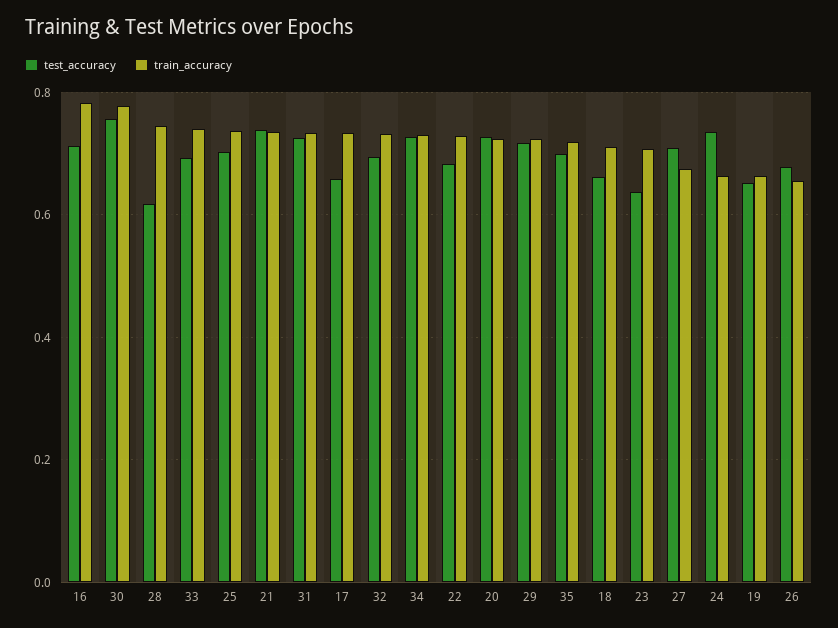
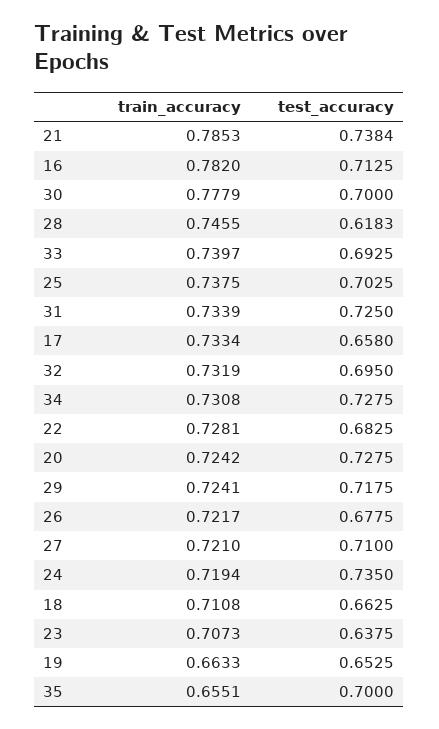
  {
    "test_accuracy": {
      "16": 0.7125,
-     "30": 0.76,
+     "30": 0.7,
      "28": 0.6183,
      "33": 0.6925,
      "25": 0.7025,
      "21": 0.7384,
      "31": 0.725,
      "17": 0.658,
      "32": 0.695,
      "34": 0.7275,
      "22": 0.6825,
      "20": 0.7275,
      "29": 0.7175,
      "35": 0.7,
      "18": 0.6625,
      "23": 0.6375,
      "27": 0.71,
      "24": 0.735,
      "19": 0.6525,
      "26": 0.6775
    },
    "train_accuracy": {
      "16": 0.782,
      "30": 0.7779,
      "28": 0.7455,
      "33": 0.7397,
      "25": 0.7375,
-     "21": 0.74,
+     "21": 0.7853,
      "31": 0.7339,
      "17": 0.7334,
      "32": 0.7319,
      "34": 0.7308,
      "22": 0.7281,
      "20": 0.7242,
      "29": 0.7241,
-     "35": 0.72,
+     "35": 0.6551,
      "18": 0.7108,
      "23": 0.7073,
-     "27": 0.68,
+     "27": 0.721,
-     "24": 0.66,
+     "24": 0.7194,
      "19": 0.6633,
-     "26": 0.66
+     "26": 0.7217
    }
  }

